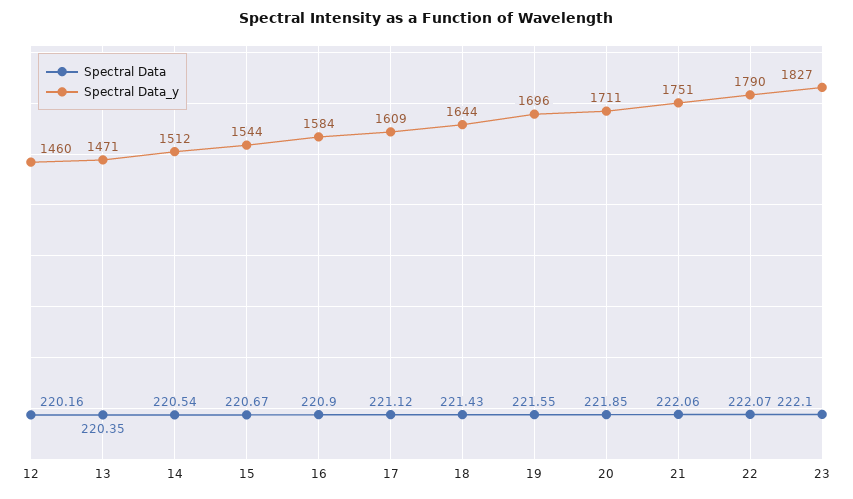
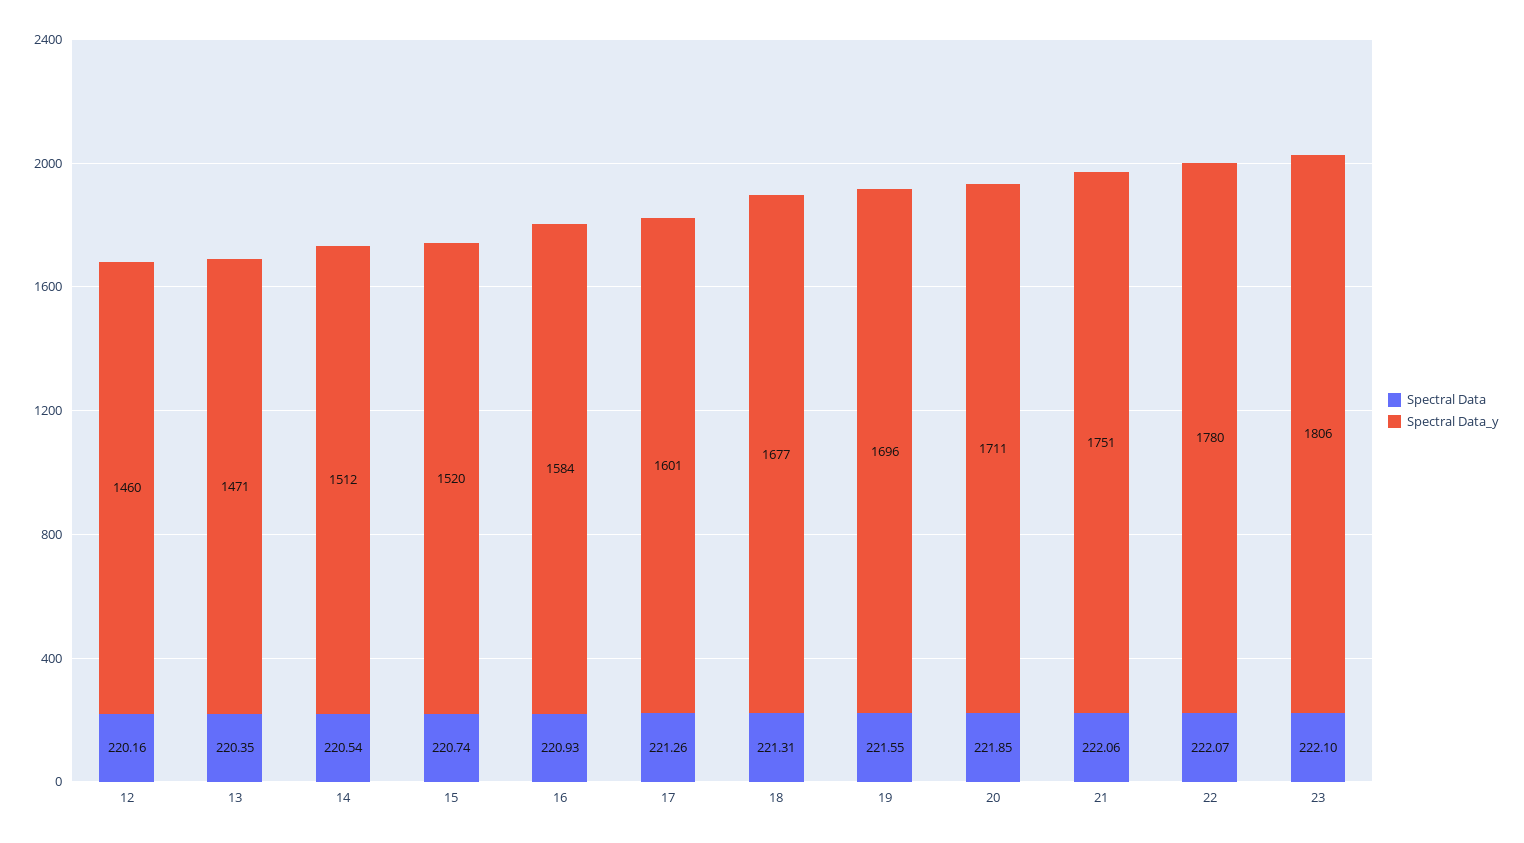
  {
    "Spectral Data": {
      "12": 220.16,
      "13": 220.35,
      "14": 220.54,
-     "15": 220.67,
+     "15": 220.74,
-     "16": 220.9,
+     "16": 220.93,
-     "17": 221.12,
+     "17": 221.26,
-     "18": 221.43,
+     "18": 221.31,
      "19": 221.55,
      "20": 221.85,
      "21": 222.06,
      "22": 222.07,
      "23": 222.1
    },
    "Spectral Data_y": {
      "12": 1460,
      "13": 1471,
      "14": 1512,
-     "15": 1544,
+     "15": 1520,
      "16": 1584,
-     "17": 1609,
+     "17": 1601,
-     "18": 1644,
+     "18": 1677,
      "19": 1696,
      "20": 1711,
      "21": 1751,
-     "22": 1790,
+     "22": 1780,
-     "23": 1827
+     "23": 1806
    }
  }

